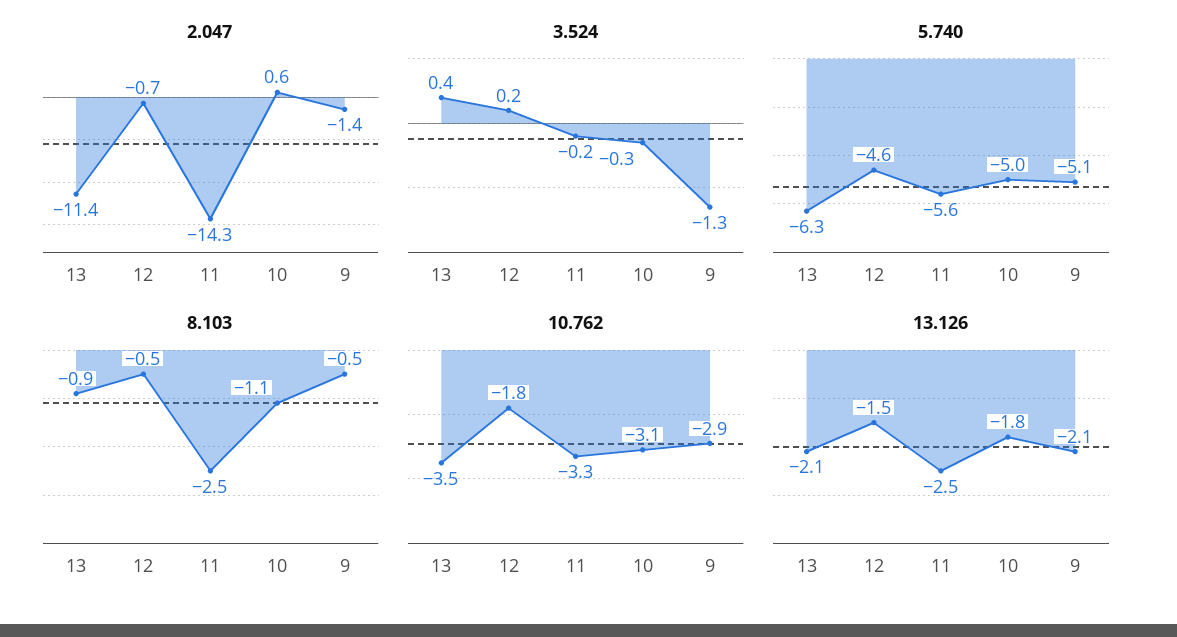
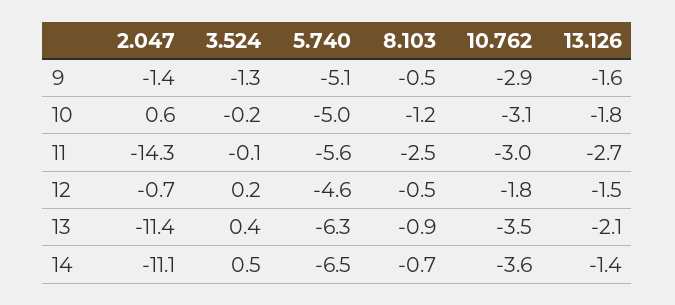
  {
    "2.047": {
      "13": -11.4,
      "12": -0.7,
      "11": -14.3,
      "10": 0.6,
-     "9": -1.4
+     "9": -1.4,
+     "14": -11.1
    },
    "3.524": {
      "13": 0.4,
      "12": 0.2,
-     "11": -0.2,
+     "11": -0.1,
-     "10": -0.3,
+     "10": -0.2,
-     "9": -1.3
+     "9": -1.3,
+     "14": 0.5
    },
    "5.740": {
      "13": -6.3,
      "12": -4.6,
      "11": -5.6,
      "10": -5,
-     "9": -5.1
+     "9": -5.1,
+     "14": -6.5
    },
    "8.103": {
      "13": -0.9,
      "12": -0.5,
      "11": -2.5,
-     "10": -1.1,
+     "10": -1.2,
-     "9": -0.5
+     "9": -0.5,
+     "14": -0.7
    },
    "10.762": {
      "13": -3.5,
      "12": -1.8,
-     "11": -3.3,
+     "11": -3,
      "10": -3.1,
-     "9": -2.9
+     "9": -2.9,
+     "14": -3.6
    },
    "13.126": {
      "13": -2.1,
      "12": -1.5,
-     "11": -2.5,
+     "11": -2.7,
      "10": -1.8,
-     "9": -2.1
+     "9": -1.6,
+     "14": -1.4
    }
  }

